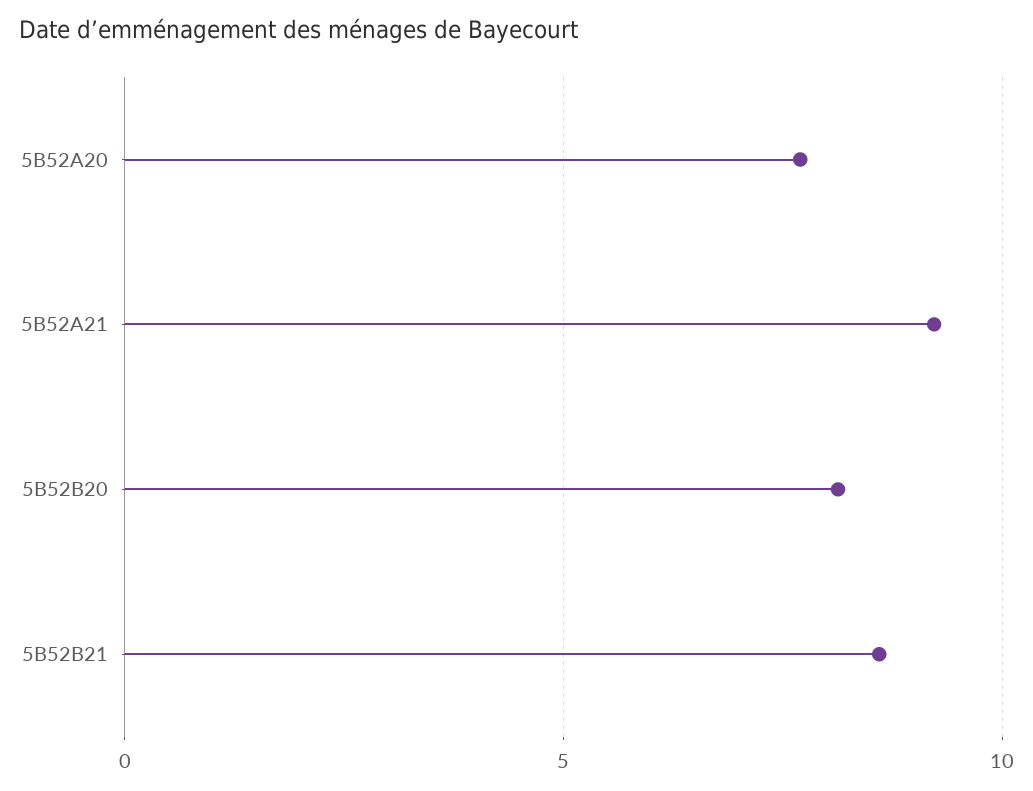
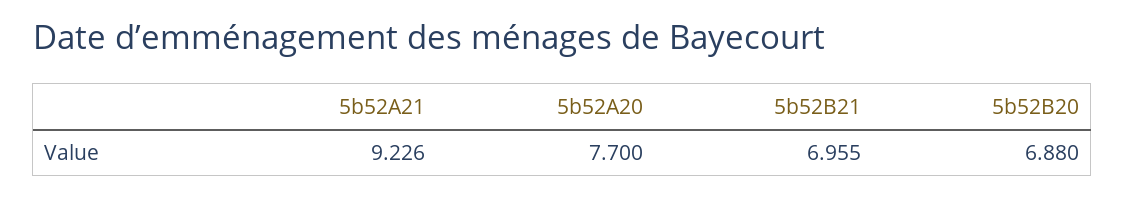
  {
    "5B52A20": 7.7,
    "5B52A21": 9.226,
-   "5B52B20": 8,
+   "5B52B20": 6.88,
-   "5B52B21": 8.5
+   "5B52B21": 6.955
  }

